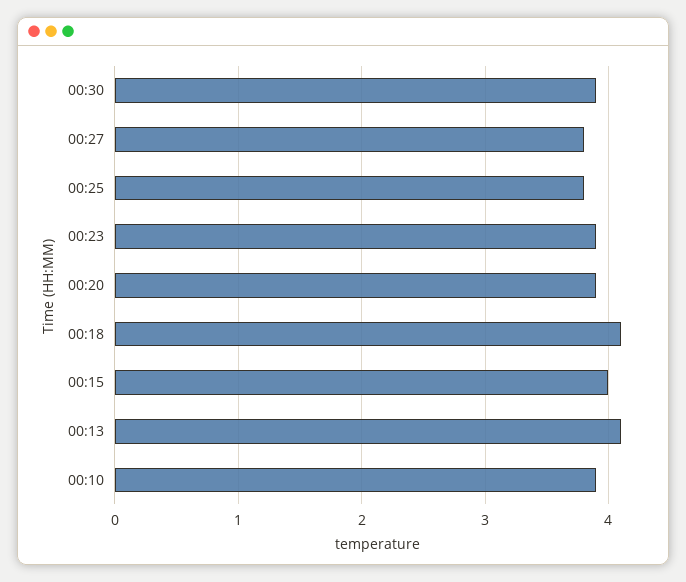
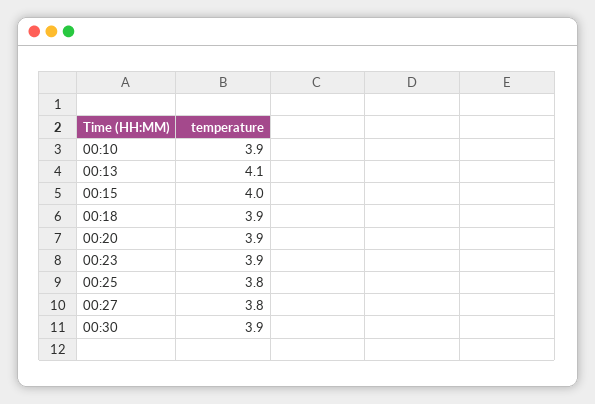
  {
    "00:30": 3.9,
    "00:27": 3.8,
    "00:25": 3.8,
    "00:23": 3.9,
    "00:20": 3.9,
-   "00:18": 4.1,
+   "00:18": 3.9,
    "00:15": 4,
    "00:13": 4.1,
    "00:10": 3.9
  }

